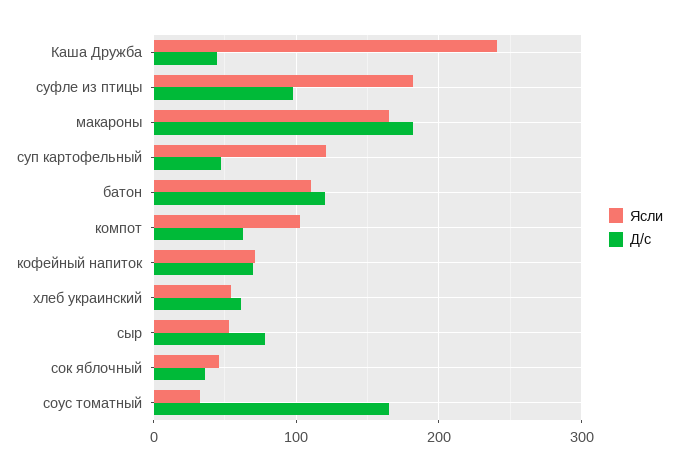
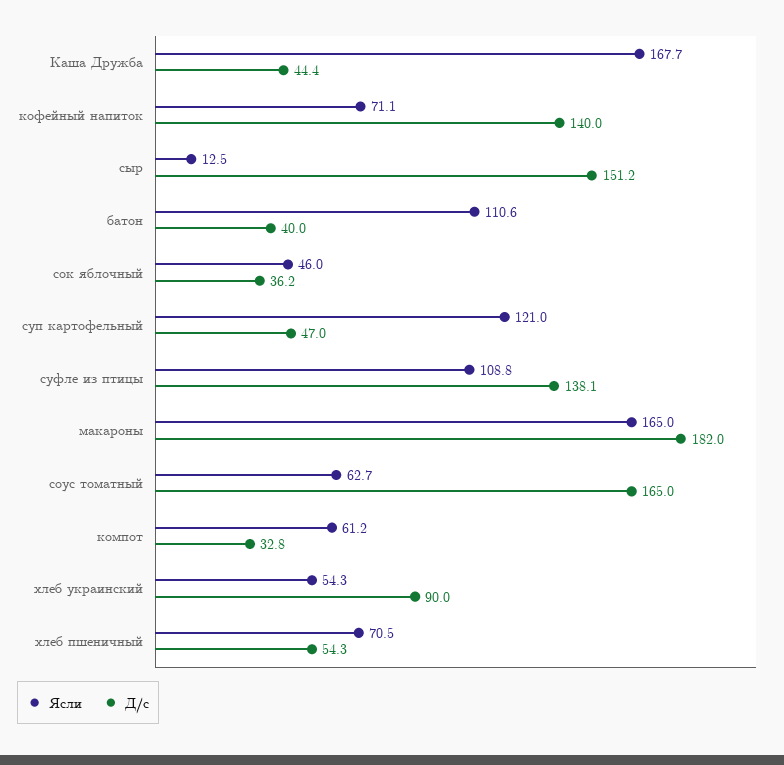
  {
    "Ясли": {
-     "Каша Дружба": 240,
+     "Каша Дружба": 167.7,
-     "суфле из птицы": 180,
+     "суфле из птицы": 108.8,
      "макароны": 165,
      "суп картофельный": 121,
      "батон": 110.6,
-     "компот": 100,
+     "компот": 61.2,
      "кофейный напиток": 71.1,
      "хлеб украинский": 54.3,
-     "сыр": 50,
+     "сыр": 12.5,
      "сок яблочный": 46,
-     "соус томатный": 30
+     "соус томатный": 62.7,
+     "хлеб пшеничный": 70.5
    },
    "Д/с": {
      "Каша Дружба": 44.4,
-     "суфле из птицы": 100,
+     "суфле из птицы": 138.1,
      "макароны": 182,
      "суп картофельный": 47,
-     "батон": 120,
+     "батон": 40,
-     "компот": 60,
+     "компот": 32.8,
-     "кофейный напиток": 70,
+     "кофейный напиток": 140,
-     "хлеб украинский": 60,
+     "хлеб украинский": 90,
-     "сыр": 80,
+     "сыр": 151.2,
      "сок яблочный": 36.2,
-     "соус томатный": 165
+     "соус томатный": 165,
+     "хлеб пшеничный": 54.3
    }
  }

